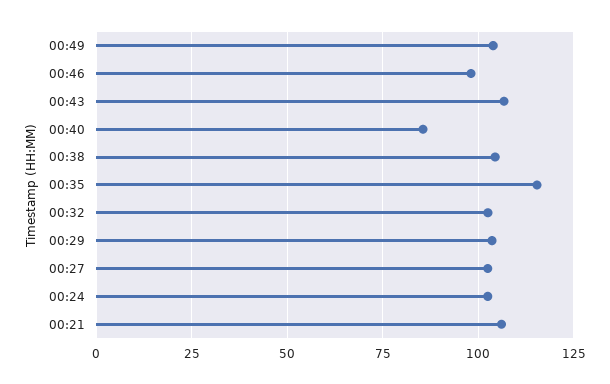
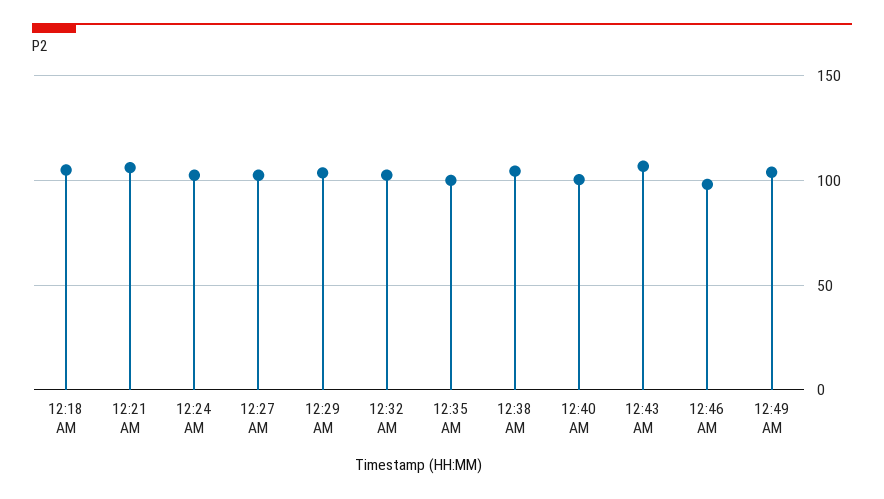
  {
    "00:49": 105,
    "00:46": 97.5,
    "00:43": 107.5,
-   "00:40": 85,
+   "00:40": 100,
    "00:38": 105,
-   "00:35": 115,
+   "00:35": 100,
    "00:32": 102.5,
    "00:29": 102.5,
    "00:27": 102.5,
    "00:24": 102.5,
-   "00:21": 105
+   "00:21": 105,
+   "12:18 AM": 105
  }

